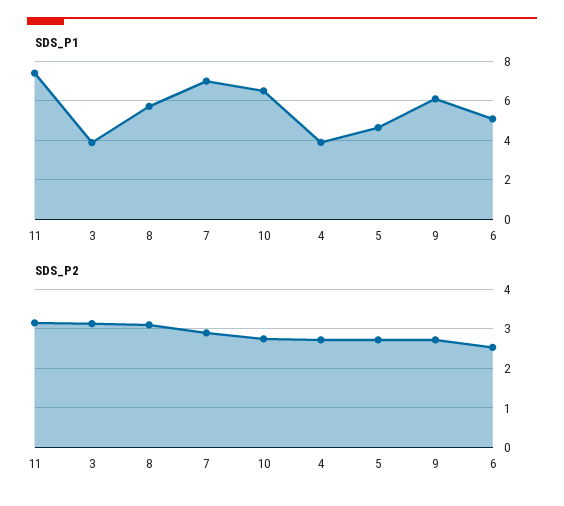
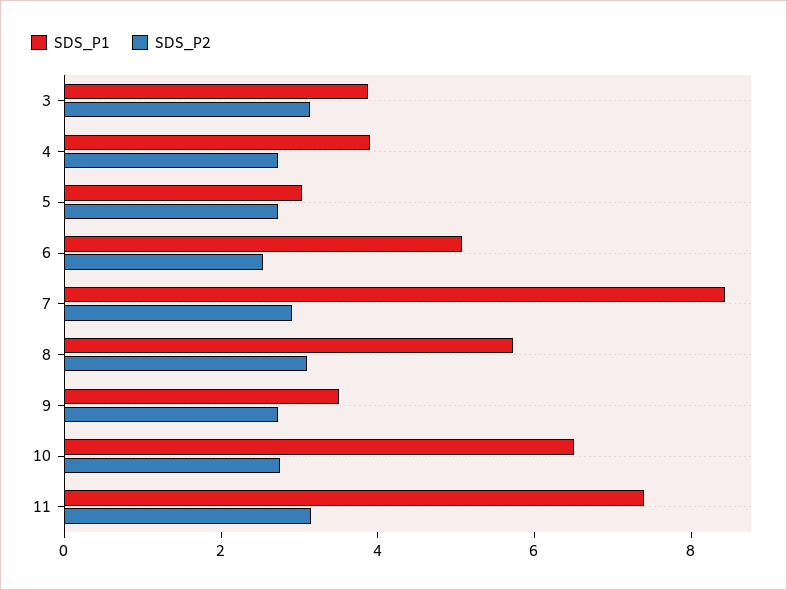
  {
    "SDS_P1": {
      "11": 7.5,
      "3": 4,
      "8": 5.5,
-     "7": 7,
+     "7": 8.5,
      "10": 6.5,
      "4": 4,
-     "5": 4.5,
+     "5": 3,
-     "9": 6,
+     "9": 3.5,
      "6": 5
    },
    "SDS_P2": {
      "11": 3.2,
      "3": 3.2,
      "8": 3.2,
      "7": 3,
      "10": 2.8,
      "4": 2.8,
      "5": 2.8,
      "9": 2.8,
      "6": 2.6
    }
  }

